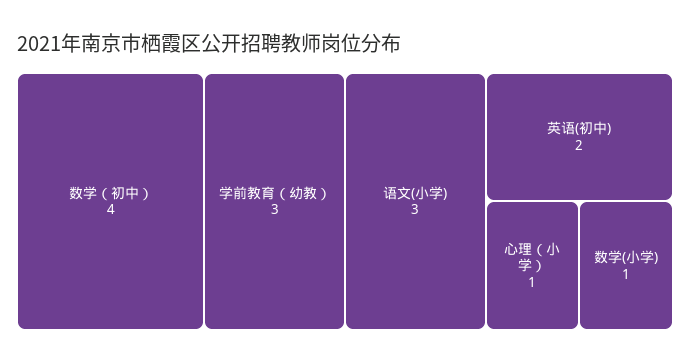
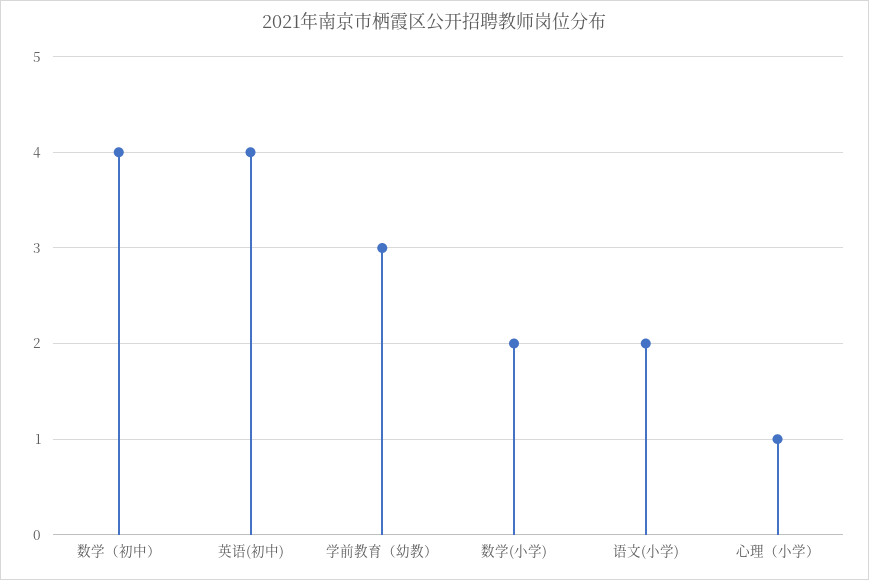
  {
    "数学（初中）": 4,
    "学前教育（幼教）": 3,
-   "语文(小学)": 3,
+   "语文(小学)": 2,
-   "英语(初中)": 2,
+   "英语(初中)": 4,
    "心理（小学）": 1,
-   "数学(小学)": 1
+   "数学(小学)": 2
  }

